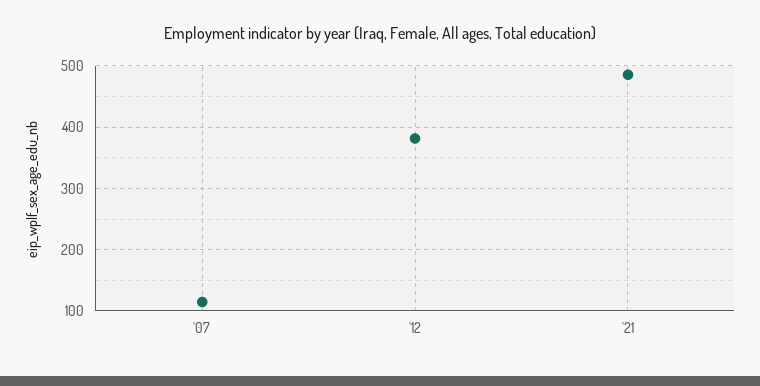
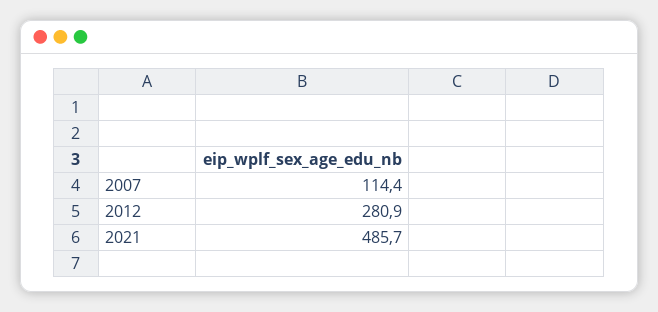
  {
    "'07": 114.4,
-   "'12": 380,
+   "'12": 280.9,
    "'21": 485.7
  }

